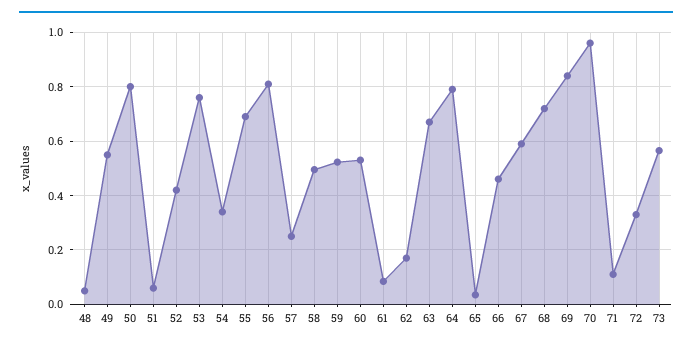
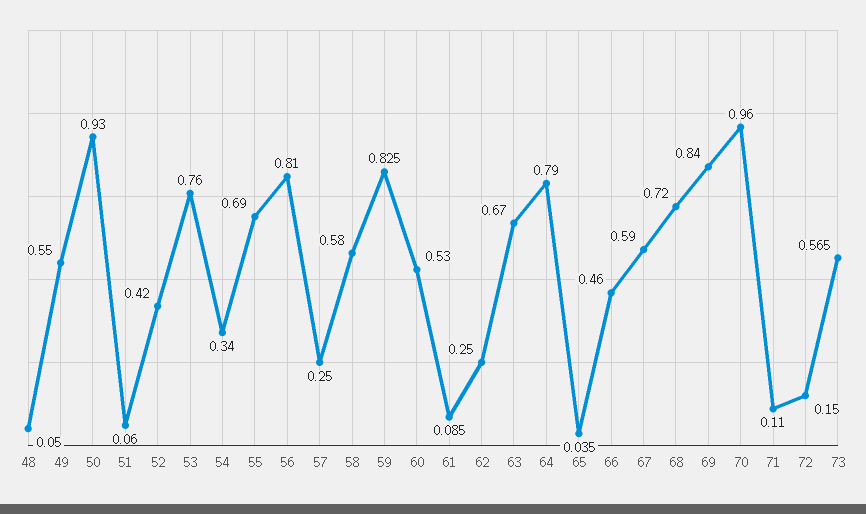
  {
    "48": 0.05,
    "49": 0.55,
-   "50": 0.8,
+   "50": 0.93,
    "51": 0.06,
    "52": 0.42,
    "53": 0.76,
    "54": 0.34,
    "55": 0.69,
    "56": 0.81,
    "57": 0.25,
-   "58": 0.5,
+   "58": 0.58,
-   "59": 0.525,
+   "59": 0.825,
    "60": 0.53,
    "61": 0.085,
-   "62": 0.175,
+   "62": 0.25,
    "63": 0.67,
    "64": 0.79,
    "65": 0.035,
    "66": 0.46,
    "67": 0.59,
    "68": 0.72,
    "69": 0.84,
    "70": 0.96,
    "71": 0.11,
-   "72": 0.325,
+   "72": 0.15,
    "73": 0.565
  }

